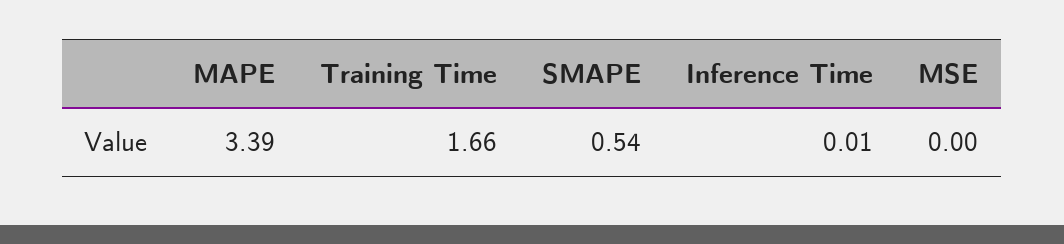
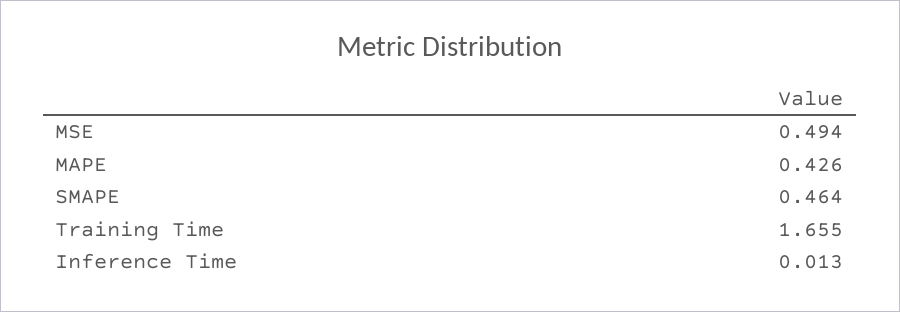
  {
-   "MAPE": 3.39,
+   "MAPE": 0.426,
    "Training Time": 1.655,
-   "SMAPE": 0.54,
+   "SMAPE": 0.464,
    "Inference Time": 0.013,
-   "MSE": 0
+   "MSE": 0.494
  }

